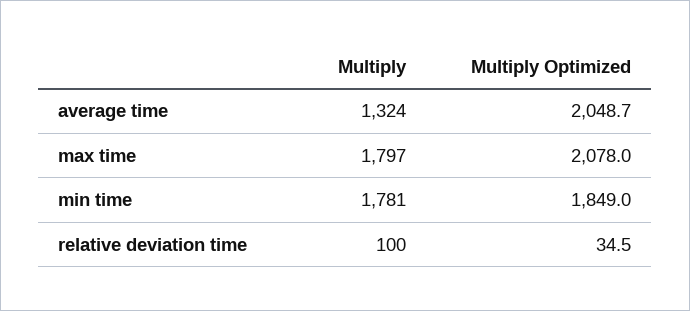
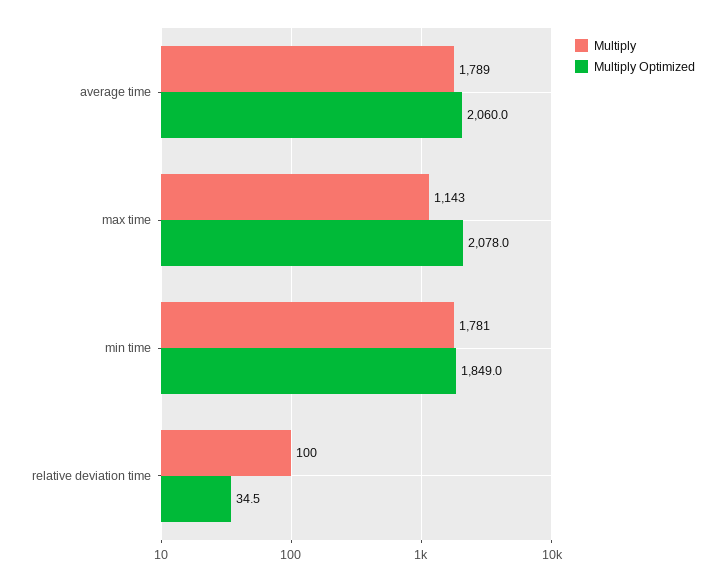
  {
    "Multiply": {
-     "average time": 1324,
+     "average time": 1789,
-     "max time": 1797,
+     "max time": 1143,
      "min time": 1781,
      "relative deviation time": 100
    },
    "Multiply Optimized": {
-     "average time": 2048.7,
+     "average time": 2060,
      "max time": 2078,
      "min time": 1849,
      "relative deviation time": 34.5
    }
  }

